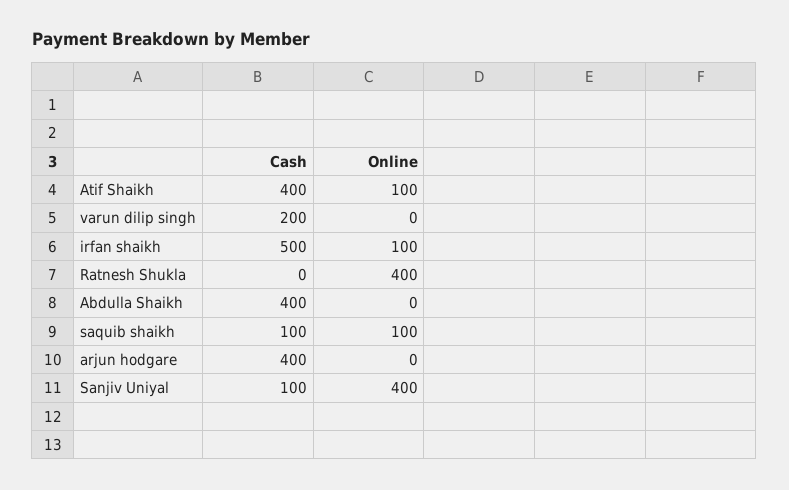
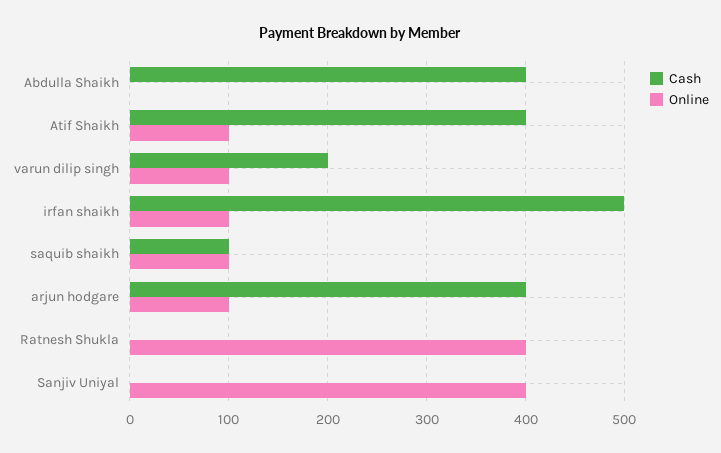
  {
    "Cash": {
      "Atif Shaikh": 400,
      "varun dilip singh": 200,
      "irfan shaikh": 500,
      "Ratnesh Shukla": 0,
      "Abdulla Shaikh": 400,
      "saquib shaikh": 100,
      "arjun hodgare": 400,
-     "Sanjiv Uniyal": 100
+     "Sanjiv Uniyal": 0
    },
    "Online": {
      "Atif Shaikh": 100,
-     "varun dilip singh": 0,
+     "varun dilip singh": 100,
      "irfan shaikh": 100,
      "Ratnesh Shukla": 400,
      "Abdulla Shaikh": 0,
      "saquib shaikh": 100,
-     "arjun hodgare": 0,
+     "arjun hodgare": 100,
      "Sanjiv Uniyal": 400
    }
  }

